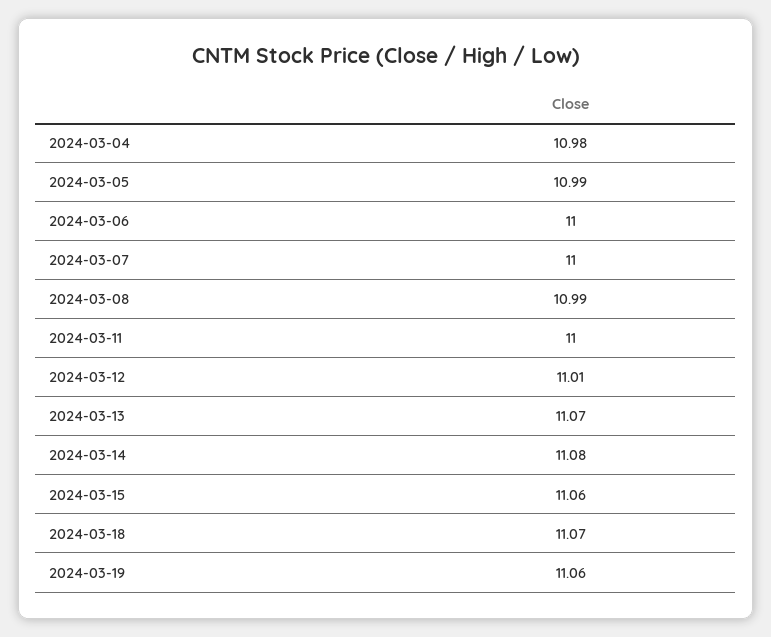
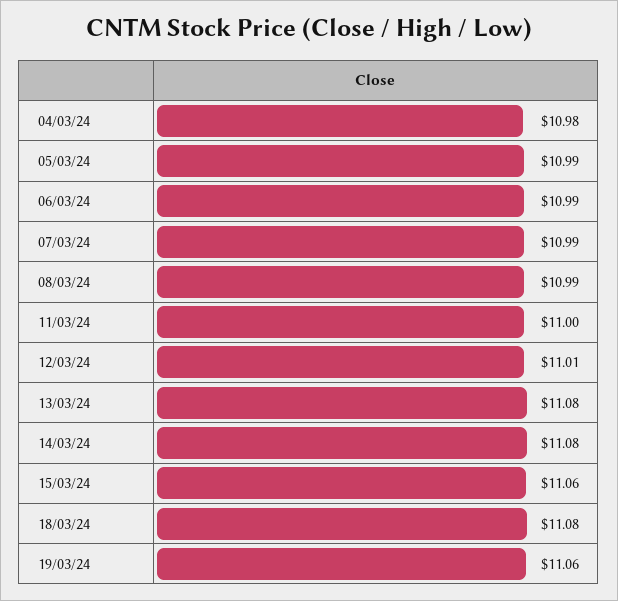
  {
    "2024-03-04": 10.98,
    "2024-03-05": 10.99,
-   "2024-03-06": 11,
+   "2024-03-06": 10.99,
-   "2024-03-07": 11,
+   "2024-03-07": 10.99,
    "2024-03-08": 10.99,
    "2024-03-11": 11,
    "2024-03-12": 11.01,
-   "2024-03-13": 11.07,
+   "2024-03-13": 11.08,
    "2024-03-14": 11.08,
    "2024-03-15": 11.06,
-   "2024-03-18": 11.07,
+   "2024-03-18": 11.08,
    "2024-03-19": 11.06
  }

